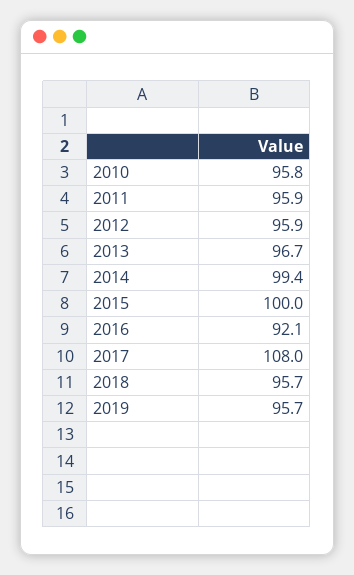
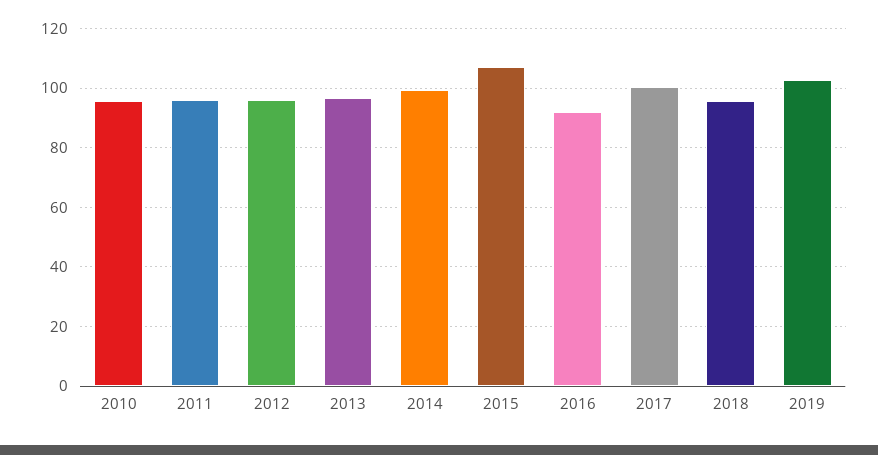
  {
    "2010": 95.8,
    "2011": 95.9,
    "2012": 95.9,
    "2013": 96.7,
    "2014": 99.4,
-   "2015": 100,
+   "2015": 107.5,
    "2016": 92.1,
-   "2017": 108,
+   "2017": 100,
    "2018": 95.7,
-   "2019": 95.7
+   "2019": 102.5
  }

